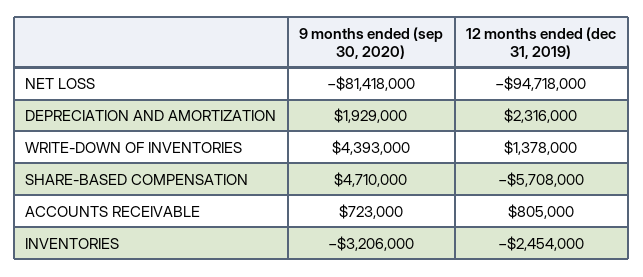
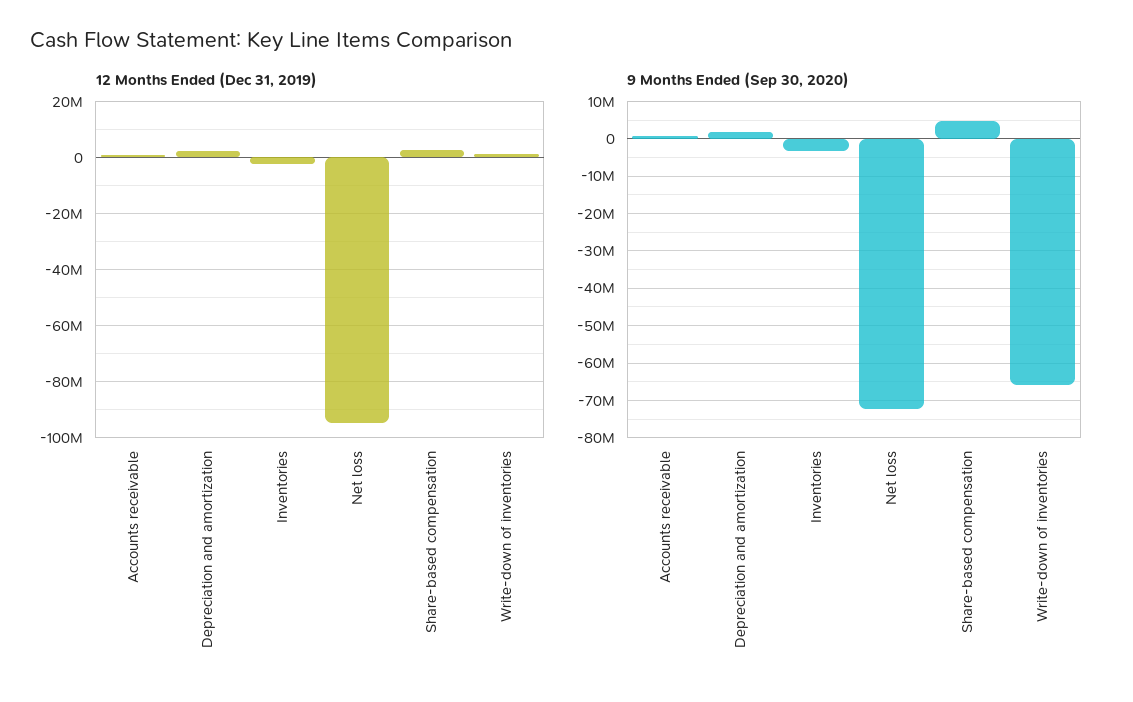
  {
    "9 months ended (sep 30, 2020)": {
-     "NET LOSS": -81418000,
+     "NET LOSS": -72000000,
      "DEPRECIATION AND AMORTIZATION": 1929000,
-     "WRITE-DOWN OF INVENTORIES": 4393000,
+     "WRITE-DOWN OF INVENTORIES": -66000000,
      "SHARE-BASED COMPENSATION": 4710000,
      "ACCOUNTS RECEIVABLE": 723000,
      "INVENTORIES": -3206000
    },
    "12 months ended (dec 31, 2019)": {
      "NET LOSS": -94718000,
      "DEPRECIATION AND AMORTIZATION": 2316000,
      "WRITE-DOWN OF INVENTORIES": 1378000,
-     "SHARE-BASED COMPENSATION": -5708000,
+     "SHARE-BASED COMPENSATION": 2500000,
      "ACCOUNTS RECEIVABLE": 805000,
      "INVENTORIES": -2454000
    }
  }

